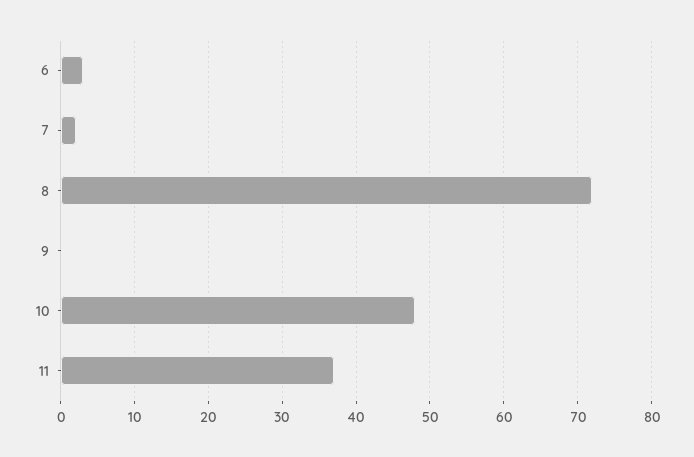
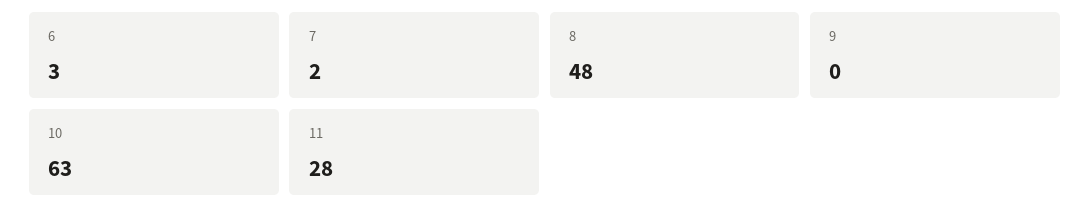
  {
    "6": 3,
    "7": 2,
-   "8": 72,
+   "8": 48,
    "9": 0,
-   "10": 48,
+   "10": 63,
-   "11": 37
+   "11": 28
  }

